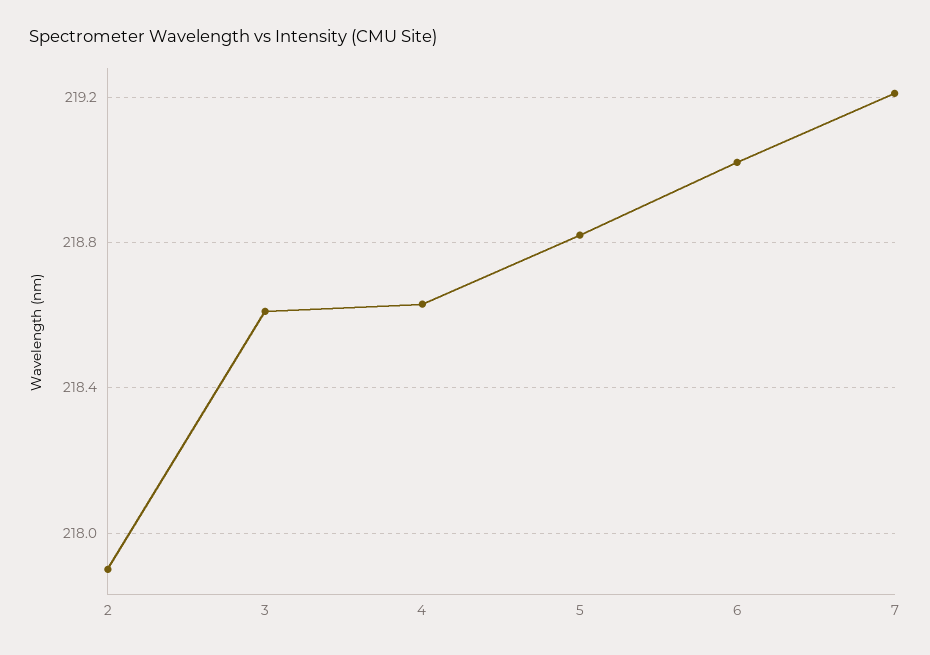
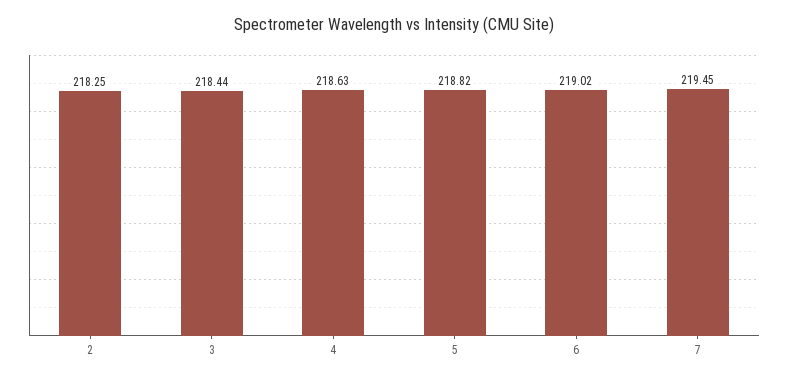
  {
-   "2": 217.9,
+   "2": 218.25,
-   "3": 218.6,
+   "3": 218.44,
    "4": 218.63,
    "5": 218.82,
    "6": 219.02,
-   "7": 219.2
+   "7": 219.45
  }

